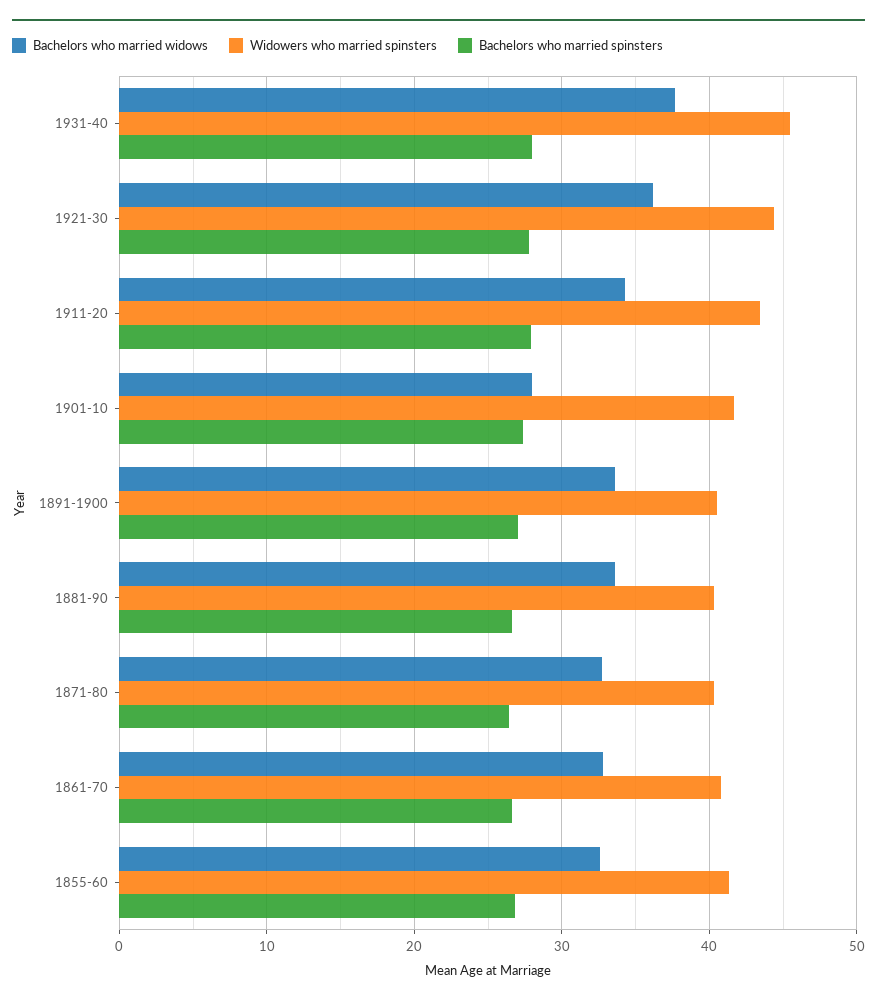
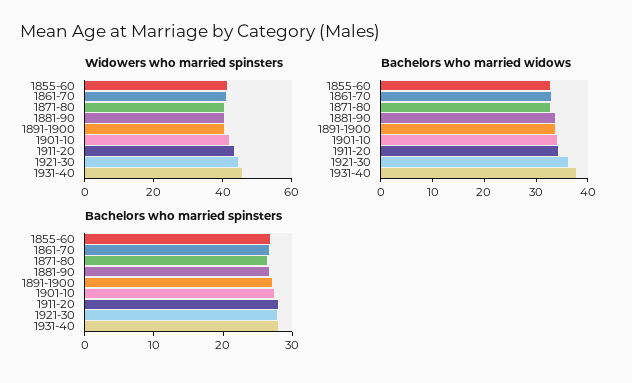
  {
    "Bachelors who married widows": {
      "1931-40": 38,
      "1921-30": 36,
      "1911-20": 34,
-     "1901-10": 28,
+     "1901-10": 34,
      "1891-1900": 34,
      "1881-90": 34,
      "1871-80": 33,
      "1861-70": 33,
      "1855-60": 33
    },
    "Widowers who married spinsters": {
      "1931-40": 46,
      "1921-30": 44,
      "1911-20": 43,
      "1901-10": 42,
      "1891-1900": 41,
      "1881-90": 40,
      "1871-80": 40,
      "1861-70": 41,
      "1855-60": 41
    },
    "Bachelors who married spinsters": {
      "1931-40": 28,
      "1921-30": 28,
      "1911-20": 28,
      "1901-10": 27,
      "1891-1900": 27,
      "1881-90": 27,
      "1871-80": 26,
      "1861-70": 27,
      "1855-60": 27
    }
  }

